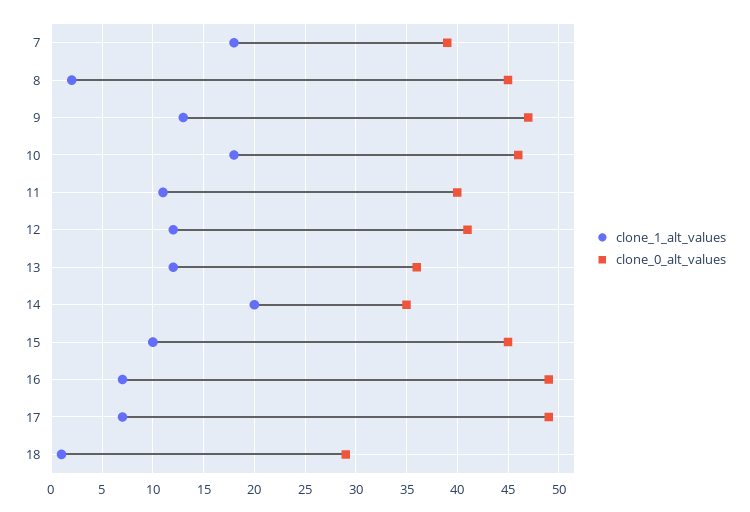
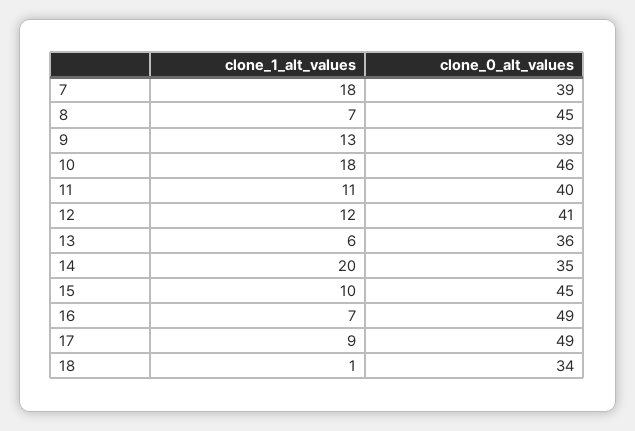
  {
    "clone_1_alt_values": {
      "7": 18,
-     "8": 2,
+     "8": 7,
      "9": 13,
      "10": 18,
      "11": 11,
      "12": 12,
-     "13": 12,
+     "13": 6,
      "14": 20,
      "15": 10,
      "16": 7,
-     "17": 7,
+     "17": 9,
      "18": 1
    },
    "clone_0_alt_values": {
      "7": 39,
      "8": 45,
-     "9": 47,
+     "9": 39,
      "10": 46,
      "11": 40,
      "12": 41,
      "13": 36,
      "14": 35,
      "15": 45,
      "16": 49,
      "17": 49,
-     "18": 29
+     "18": 34
    }
  }

